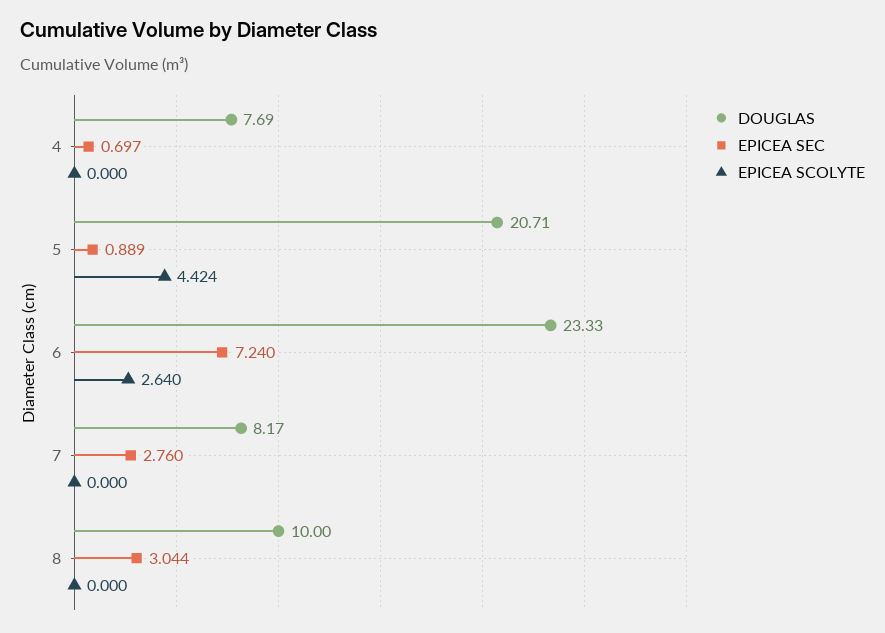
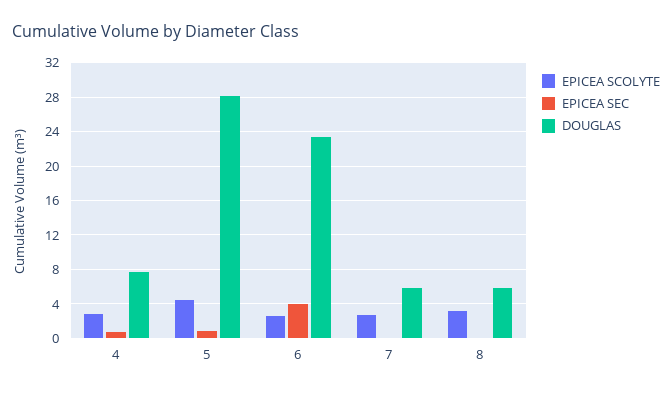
  {
    "DOUGLAS": {
      "4": 7.69,
-     "5": 20.71,
+     "5": 28,
      "6": 23.33,
-     "7": 8.17,
+     "7": 6,
-     "8": 10
+     "8": 6
    },
    "EPICEA SEC": {
      "4": 0.697,
      "5": 0.889,
-     "6": 7.24,
+     "6": 4,
-     "7": 2.76,
+     "7": 0,
-     "8": 3.044
+     "8": 0
    },
    "EPICEA SCOLYTE": {
-     "4": 0,
+     "4": 3,
      "5": 4.424,
      "6": 2.64,
-     "7": 0,
+     "7": 3,
-     "8": 0
+     "8": 3
    }
  }

